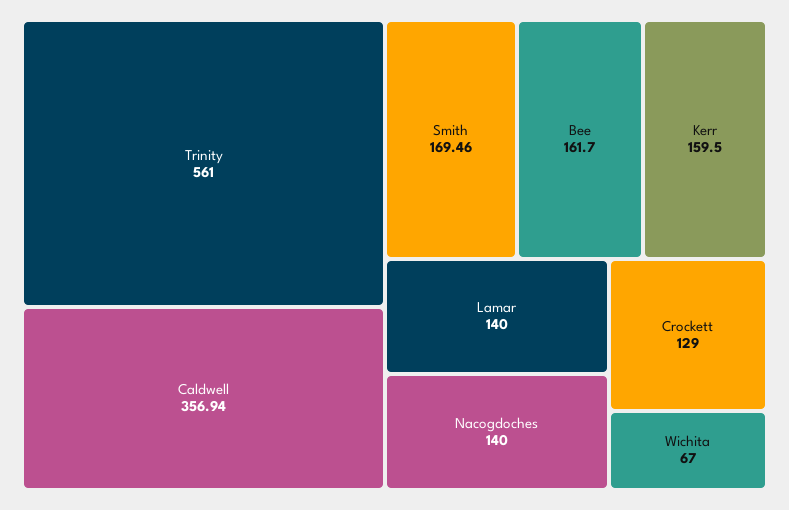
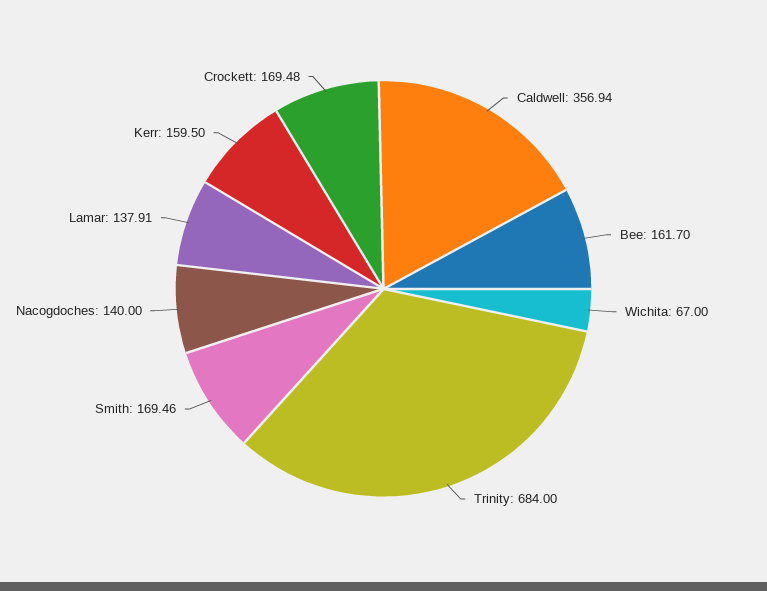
  {
-   "Trinity": 561,
+   "Trinity": 684,
    "Caldwell": 356.94,
    "Smith": 169.46,
    "Bee": 161.7,
    "Kerr": 159.5,
-   "Lamar": 140,
+   "Lamar": 137.91,
    "Nacogdoches": 140,
-   "Crockett": 129,
+   "Crockett": 169.48,
    "Wichita": 67
  }

